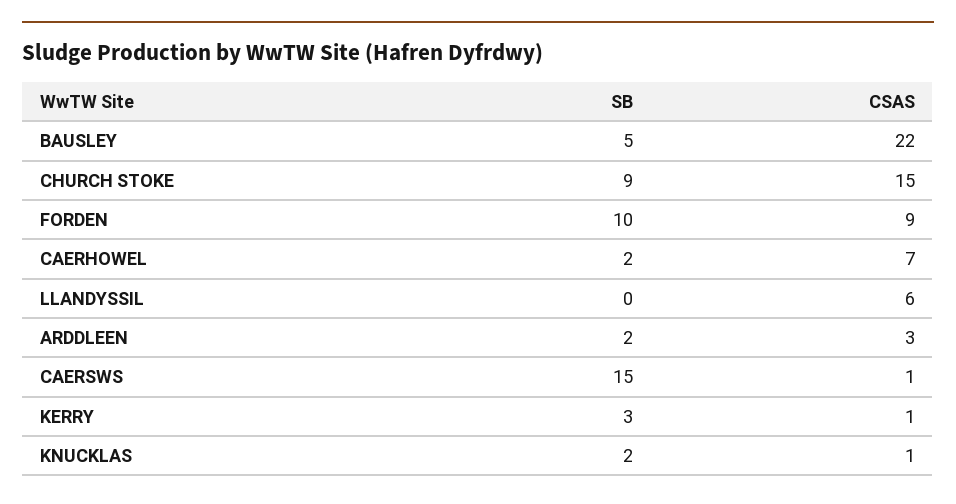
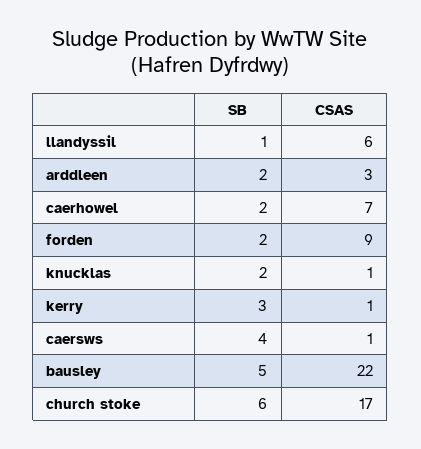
  {
    "SB": {
      "BAUSLEY": 5,
-     "CHURCH STOKE": 9,
+     "CHURCH STOKE": 6,
-     "FORDEN": 10,
+     "FORDEN": 2,
      "CAERHOWEL": 2,
-     "LLANDYSSIL": 0,
+     "LLANDYSSIL": 1,
      "ARDDLEEN": 2,
-     "CAERSWS": 15,
+     "CAERSWS": 4,
      "KERRY": 3,
      "KNUCKLAS": 2
    },
    "CSAS": {
      "BAUSLEY": 22,
-     "CHURCH STOKE": 15,
+     "CHURCH STOKE": 17,
      "FORDEN": 9,
      "CAERHOWEL": 7,
      "LLANDYSSIL": 6,
      "ARDDLEEN": 3,
      "CAERSWS": 1,
      "KERRY": 1,
      "KNUCKLAS": 1
    }
  }

